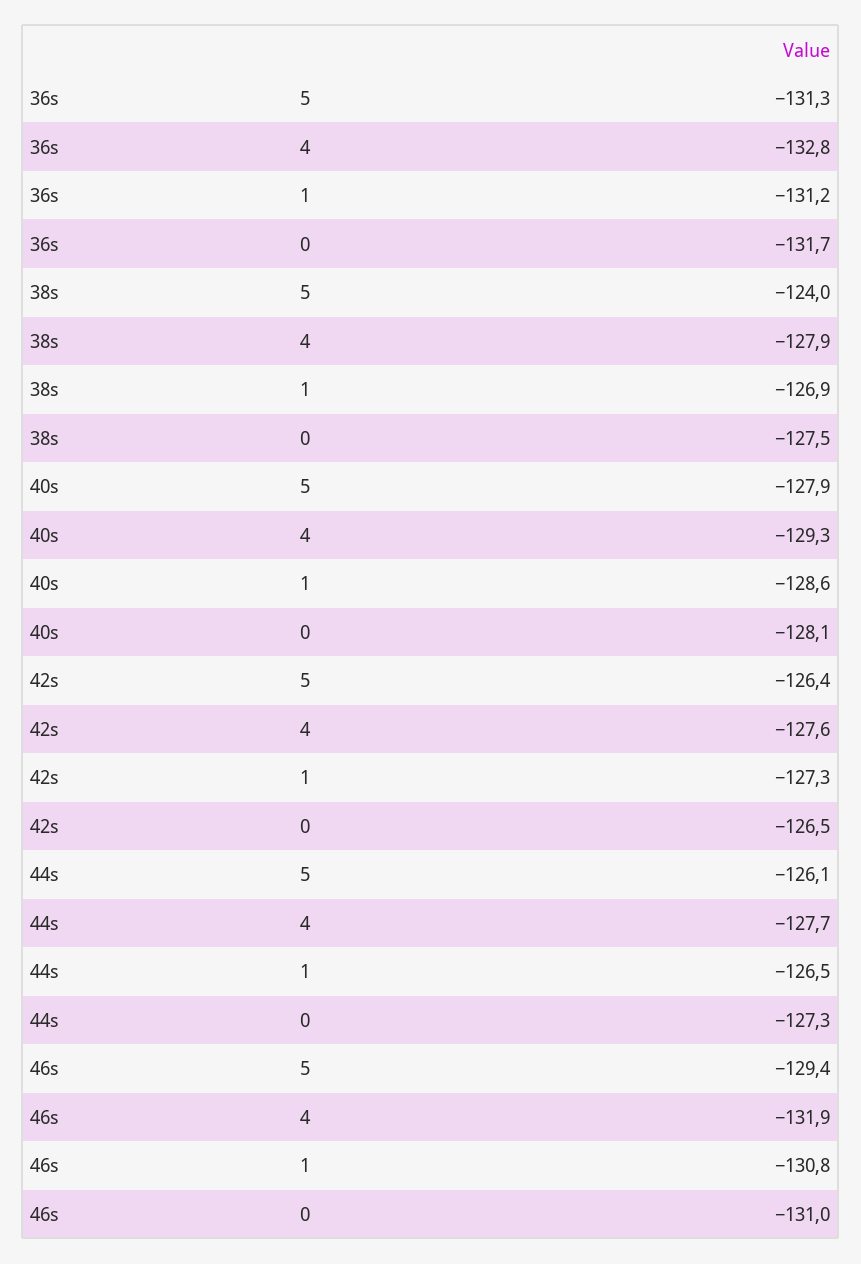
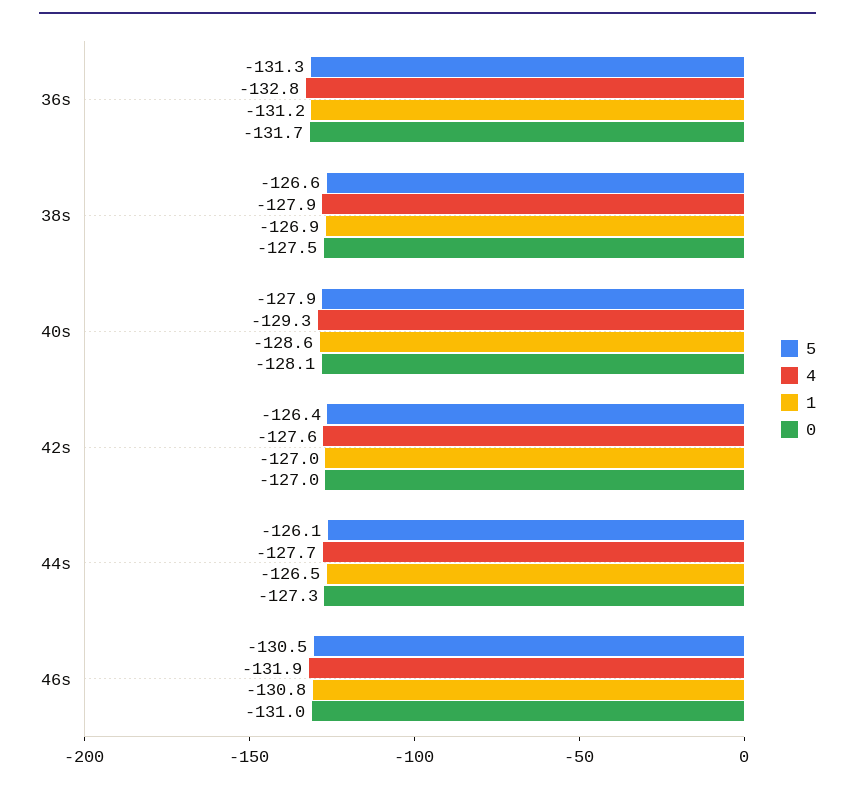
  {
    "5": {
      "36s": -131.3,
-     "38s": -124,
+     "38s": -126.6,
      "40s": -127.9,
      "42s": -126.4,
      "44s": -126.1,
-     "46s": -129.4
+     "46s": -130.5
    },
    "4": {
      "36s": -132.8,
      "38s": -127.9,
      "40s": -129.3,
      "42s": -127.6,
      "44s": -127.7,
      "46s": -131.9
    },
    "1": {
      "36s": -131.2,
      "38s": -126.9,
      "40s": -128.6,
-     "42s": -127.3,
+     "42s": -127,
      "44s": -126.5,
      "46s": -130.8
    },
    "0": {
      "36s": -131.7,
      "38s": -127.5,
      "40s": -128.1,
-     "42s": -126.5,
+     "42s": -127,
      "44s": -127.3,
      "46s": -131
    }
  }

